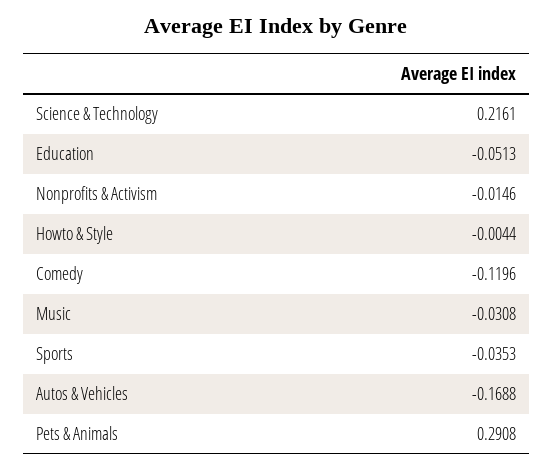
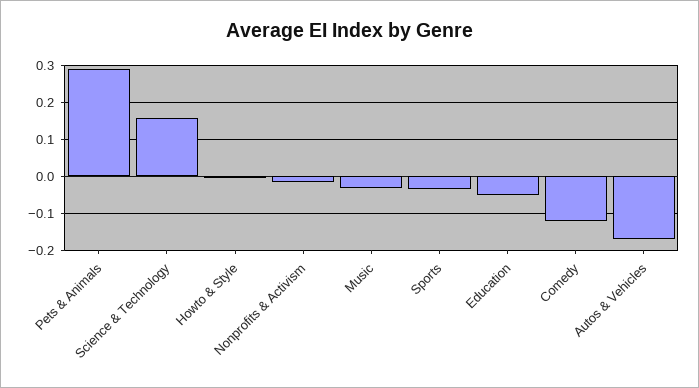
  {
-   "Science & Technology": 0.2161,
+   "Science & Technology": 0.16,
    "Education": -0.0513,
    "Nonprofits & Activism": -0.0146,
    "Howto & Style": -0.0044,
    "Comedy": -0.1196,
    "Music": -0.0308,
    "Sports": -0.0353,
    "Autos & Vehicles": -0.1688,
    "Pets & Animals": 0.2908
  }

